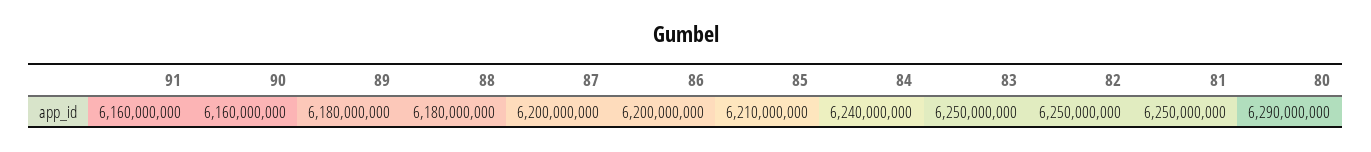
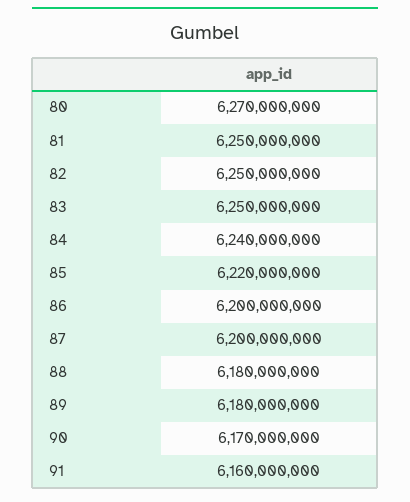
  {
    "91": 6160000000,
-   "90": 6160000000,
+   "90": 6170000000,
    "89": 6180000000,
    "88": 6180000000,
    "87": 6200000000,
    "86": 6200000000,
-   "85": 6210000000,
+   "85": 6220000000,
    "84": 6240000000,
    "83": 6250000000,
    "82": 6250000000,
    "81": 6250000000,
-   "80": 6290000000
+   "80": 6270000000
  }

